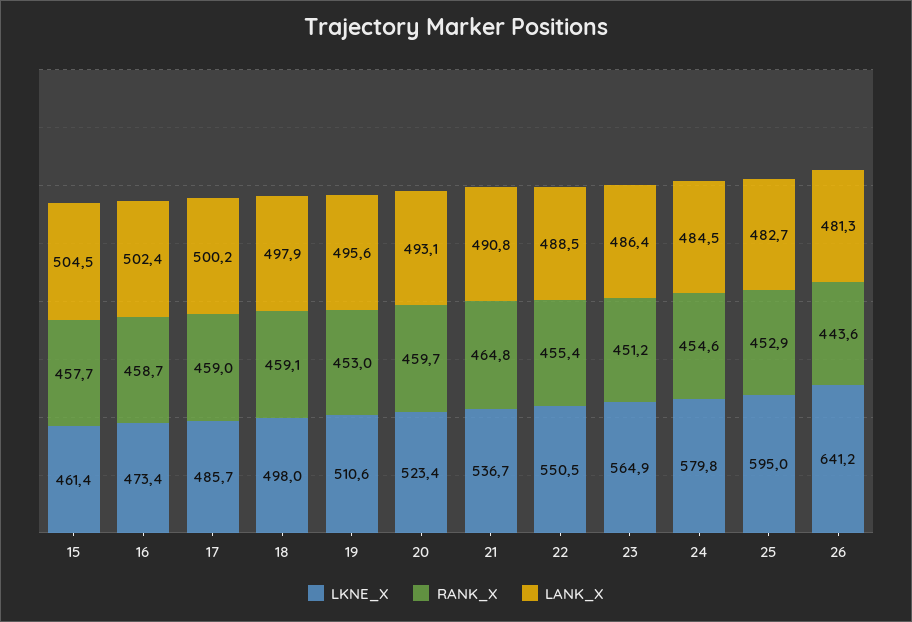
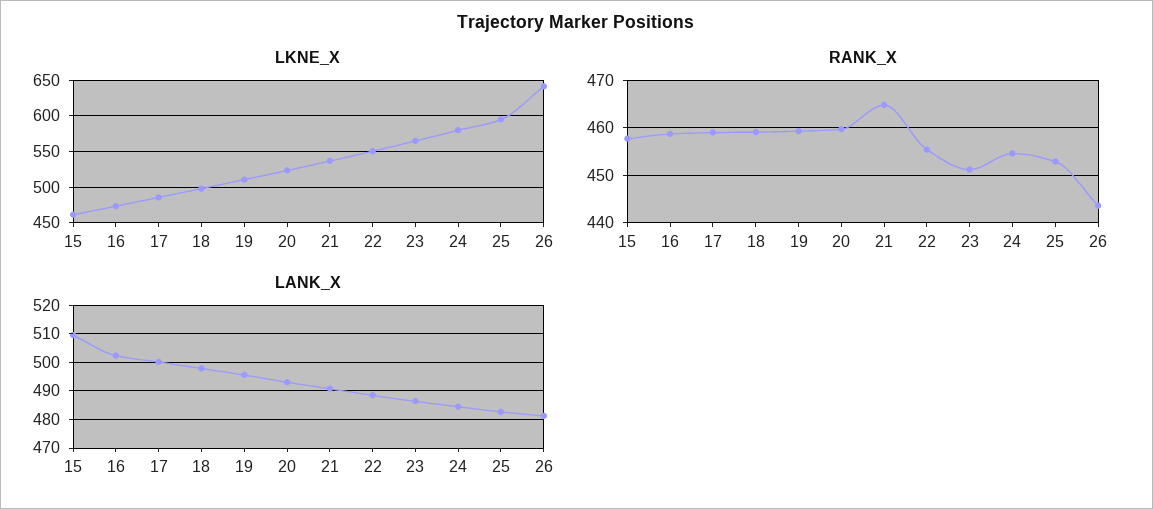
  {
    "LKNE_X": {
      "15": 461.4,
      "16": 473.4,
      "17": 485.7,
      "18": 498,
      "19": 510.6,
      "20": 523.4,
      "21": 536.7,
      "22": 550.5,
      "23": 564.9,
      "24": 579.8,
      "25": 595,
      "26": 641.2
    },
    "RANK_X": {
      "15": 457.7,
      "16": 458.7,
      "17": 459,
      "18": 459.1,
-     "19": 453,
+     "19": 460,
      "20": 459.7,
      "21": 464.8,
      "22": 455.4,
      "23": 451.2,
      "24": 454.6,
      "25": 452.9,
      "26": 443.6
    },
    "LANK_X": {
-     "15": 504.5,
+     "15": 510,
      "16": 502.4,
      "17": 500.2,
      "18": 497.9,
      "19": 495.6,
      "20": 493.1,
      "21": 490.8,
      "22": 488.5,
      "23": 486.4,
      "24": 484.5,
      "25": 482.7,
      "26": 481.3
    }
  }

